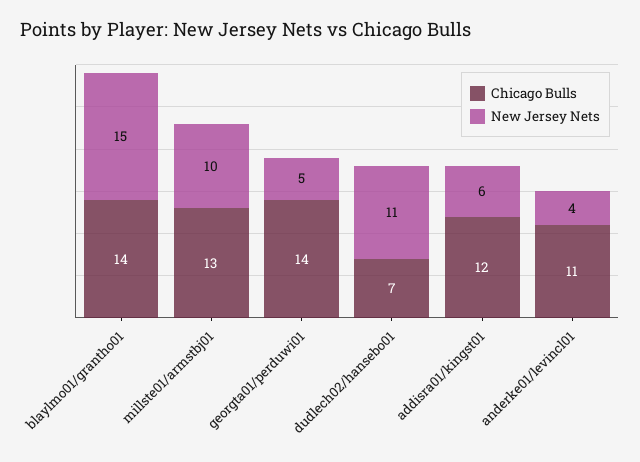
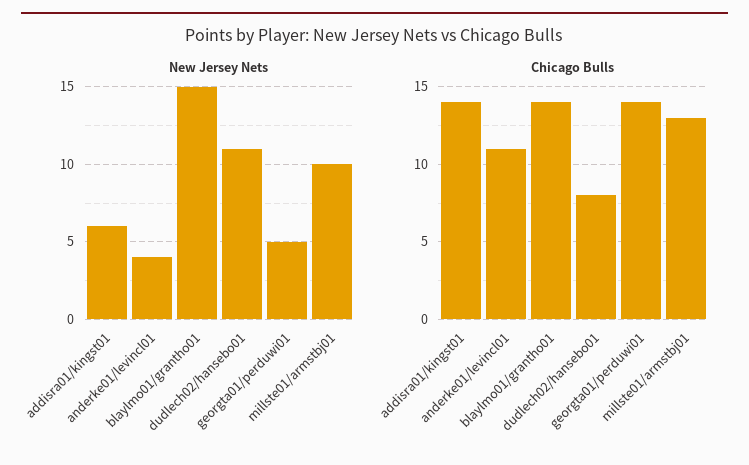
  {
    "Chicago Bulls": {
      "blaylmo01/grantho01": 14,
      "millste01/armstbj01": 13,
      "georgta01/perduwi01": 14,
-     "dudlech02/hansebo01": 7,
+     "dudlech02/hansebo01": 8,
-     "addisra01/kingst01": 12,
+     "addisra01/kingst01": 14,
      "anderke01/levincl01": 11
    },
    "New Jersey Nets": {
      "blaylmo01/grantho01": 15,
      "millste01/armstbj01": 10,
      "georgta01/perduwi01": 5,
      "dudlech02/hansebo01": 11,
      "addisra01/kingst01": 6,
      "anderke01/levincl01": 4
    }
  }

